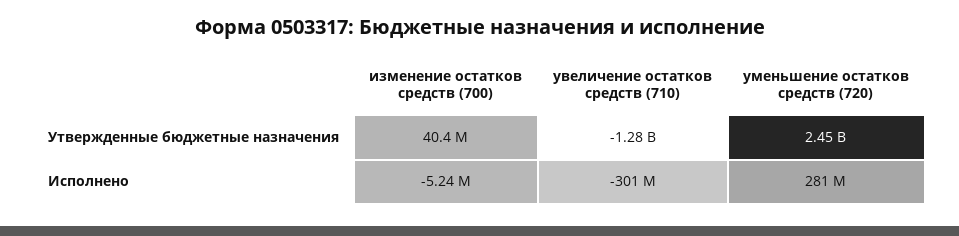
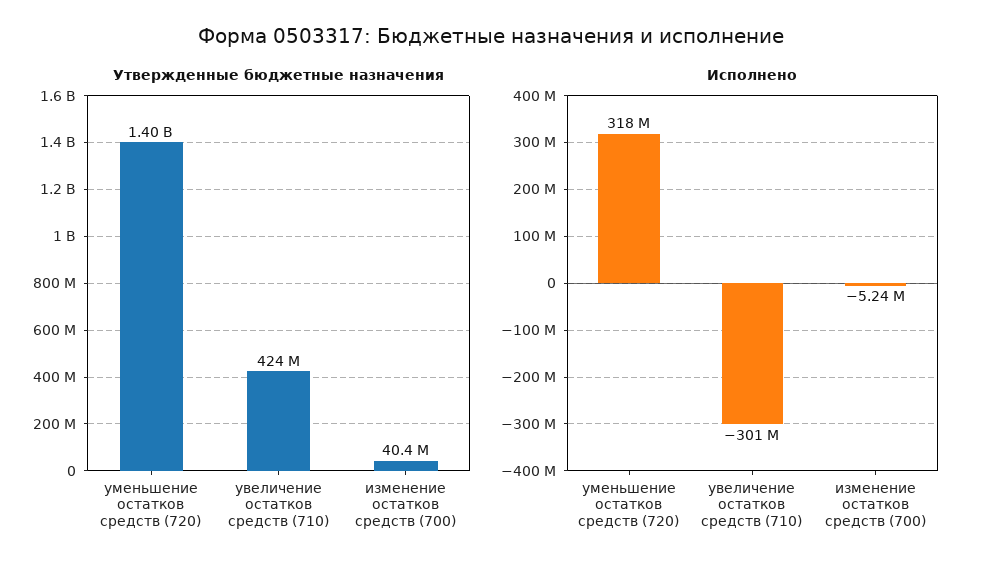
  {
    "Утвержденные бюджетные назначения": {
      "изменение остатков средств (700)": 40400000,
-     "увеличение остатков средств (710)": -1280000000,
+     "увеличение остатков средств (710)": 424000000,
-     "уменьшение остатков средств (720)": 2450000000
+     "уменьшение остатков средств (720)": 1400000000
    },
    "Исполнено": {
      "изменение остатков средств (700)": -5240000,
      "увеличение остатков средств (710)": -301000000,
-     "уменьшение остатков средств (720)": 281000000
+     "уменьшение остатков средств (720)": 318000000
    }
  }

